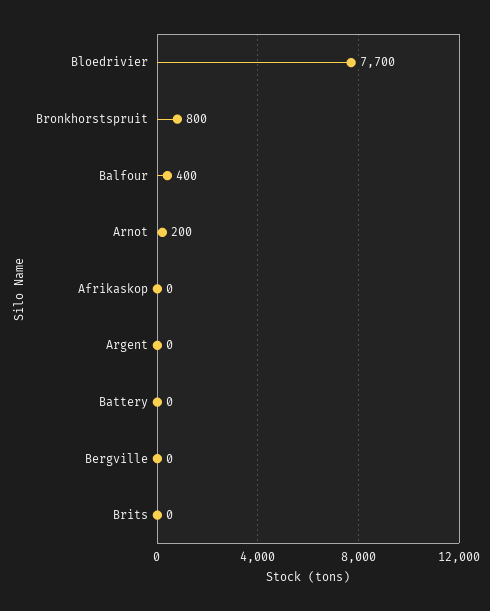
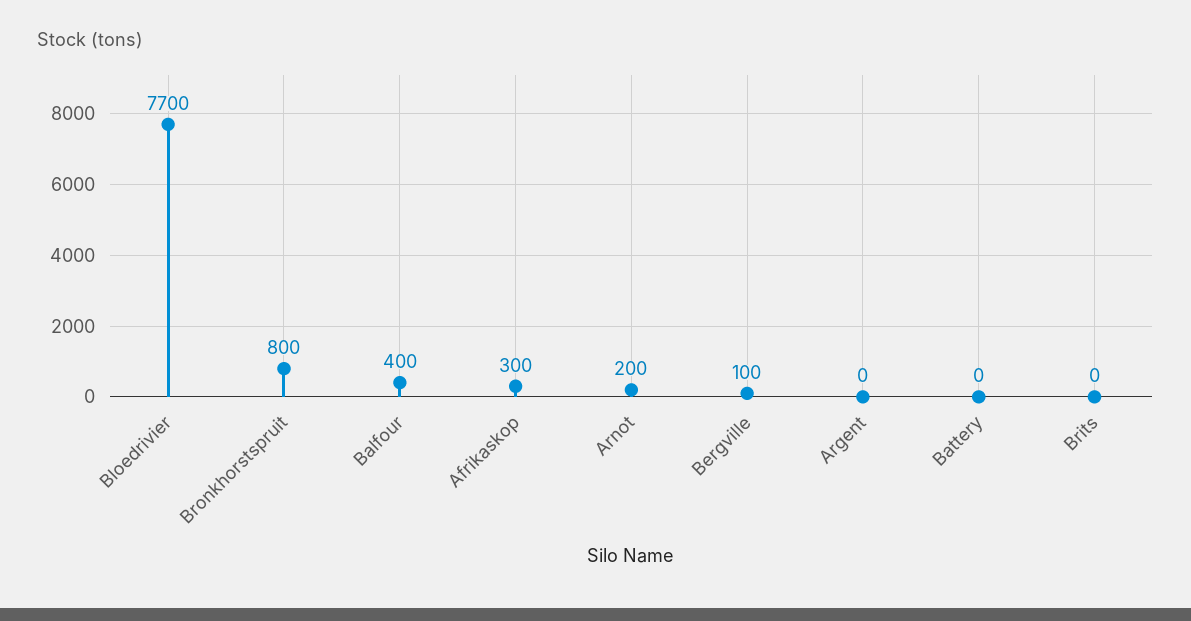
  {
    "Bloedrivier": 7700,
    "Bronkhorstspruit": 800,
    "Balfour": 400,
    "Arnot": 200,
-   "Afrikaskop": 0,
+   "Afrikaskop": 300,
    "Argent": 0,
    "Battery": 0,
-   "Bergville": 0,
+   "Bergville": 100,
    "Brits": 0
  }

